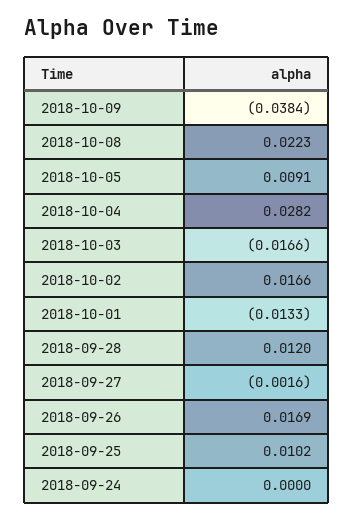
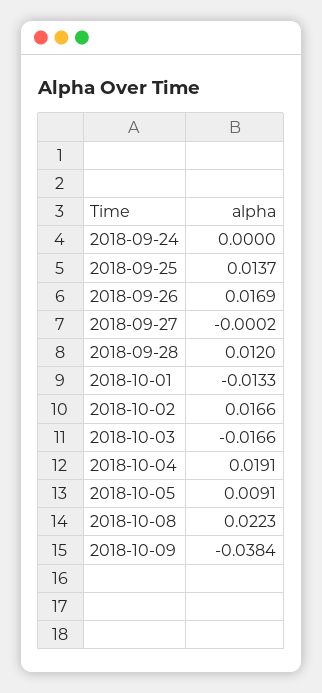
  {
    "2018-10-09": -0.0384,
    "2018-10-08": 0.0223,
    "2018-10-05": 0.0091,
-   "2018-10-04": 0.0282,
+   "2018-10-04": 0.0191,
    "2018-10-03": -0.0166,
    "2018-10-02": 0.0166,
    "2018-10-01": -0.0133,
    "2018-09-28": 0.012,
-   "2018-09-27": -0.0016,
+   "2018-09-27": -0.0002,
    "2018-09-26": 0.0169,
-   "2018-09-25": 0.0102,
+   "2018-09-25": 0.0137,
    "2018-09-24": 0
  }

